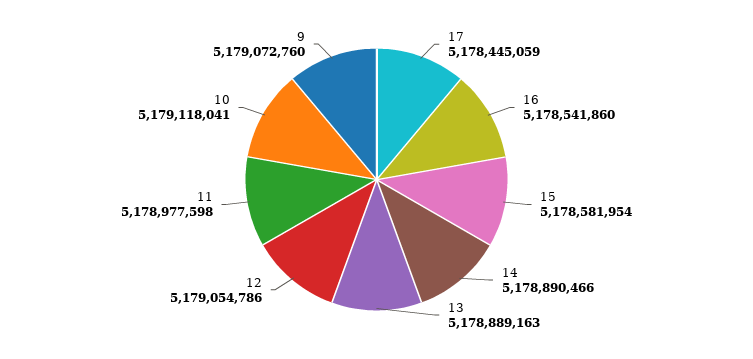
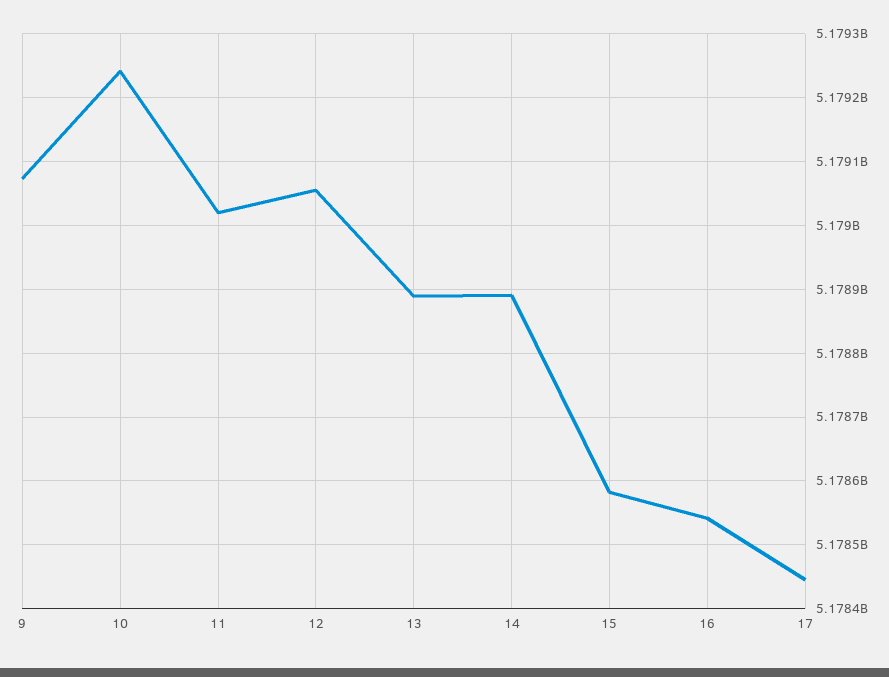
  {
    "17": 5178445059,
    "16": 5178541860,
    "15": 5178581954,
    "14": 5178890466,
    "13": 5178889163,
    "12": 5179054786,
-   "11": 5178977598,
+   "11": 5179020000,
-   "10": 5179118041,
+   "10": 5179240000,
    "9": 5179072760
  }

